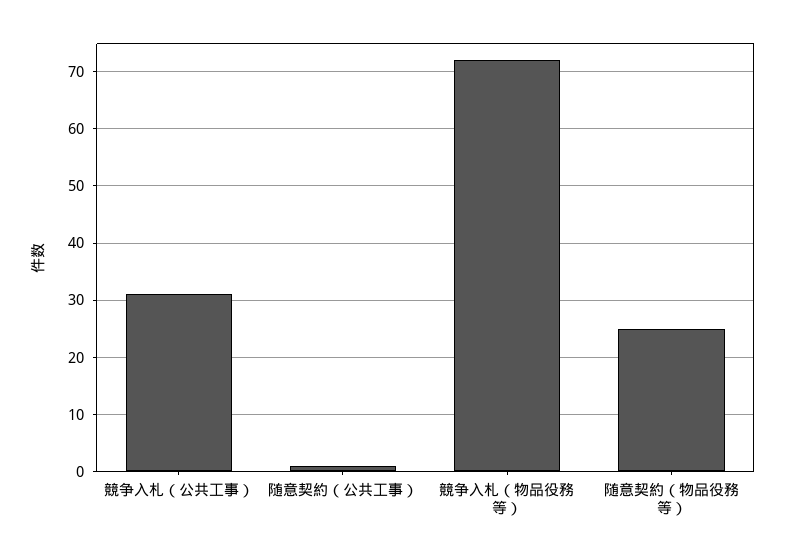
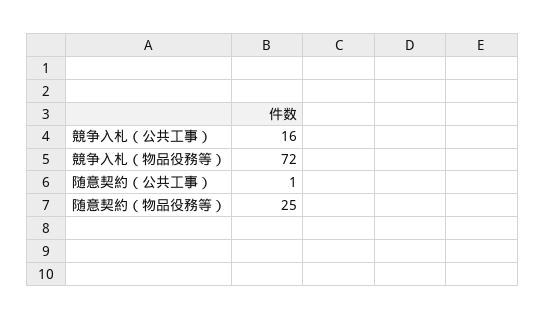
  {
-   "競争入札（公共工事）": 30,
+   "競争入札（公共工事）": 16,
    "随意契約（公共工事）": 1,
    "競争入札（物品役務等）": 72,
    "随意契約（物品役務等）": 25
  }

